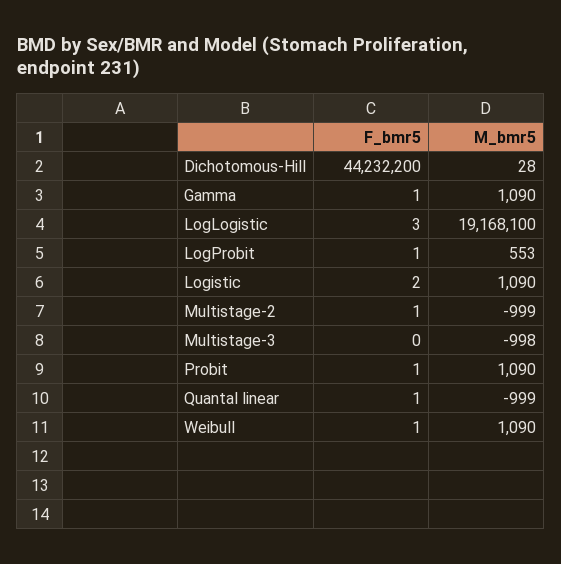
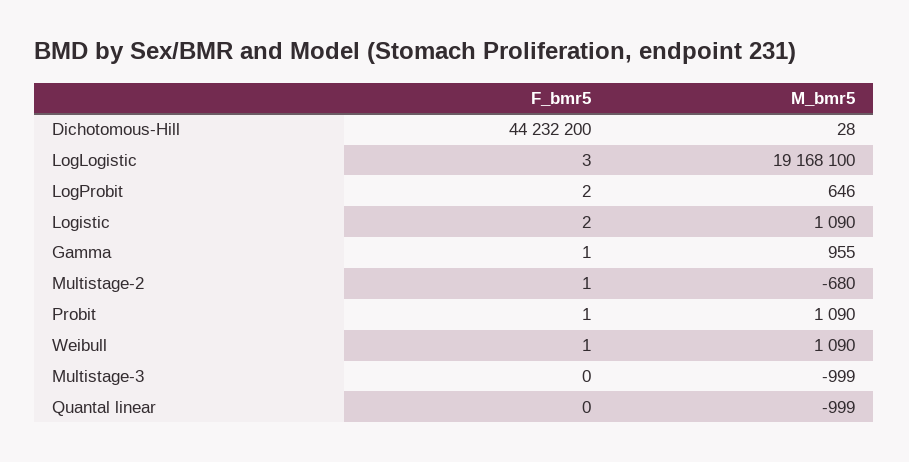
  {
    "F_bmr5": {
      "Dichotomous-Hill": 44232200,
      "Gamma": 1,
      "LogLogistic": 3,
-     "LogProbit": 1,
+     "LogProbit": 2,
      "Logistic": 2,
      "Multistage-2": 1,
      "Multistage-3": 0,
      "Probit": 1,
-     "Quantal linear": 1,
+     "Quantal linear": 0,
      "Weibull": 1
    },
    "M_bmr5": {
      "Dichotomous-Hill": 28,
-     "Gamma": 1090,
+     "Gamma": 955,
      "LogLogistic": 19168100,
-     "LogProbit": 553,
+     "LogProbit": 646,
      "Logistic": 1090,
-     "Multistage-2": -999,
+     "Multistage-2": -680,
-     "Multistage-3": -998,
+     "Multistage-3": -999,
      "Probit": 1090,
      "Quantal linear": -999,
      "Weibull": 1090
    }
  }

